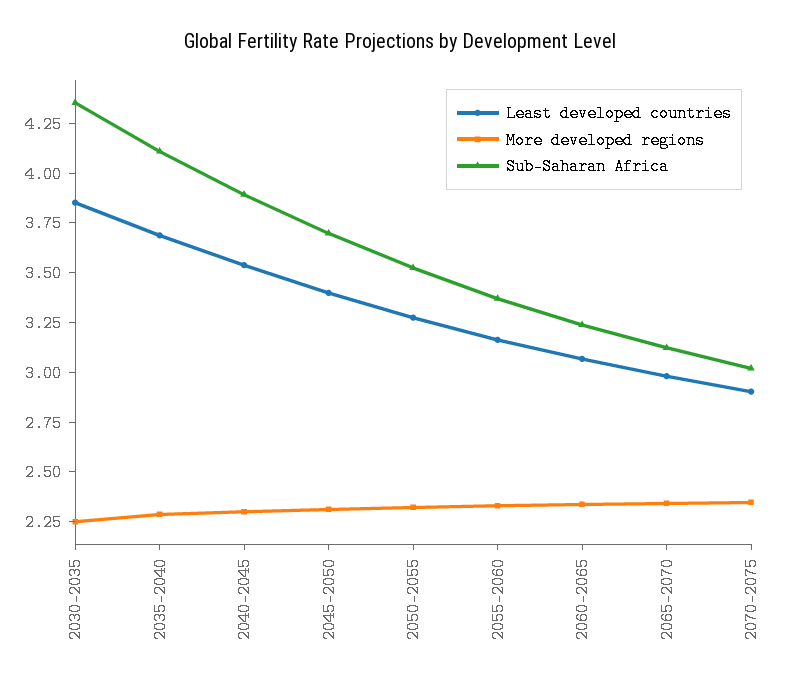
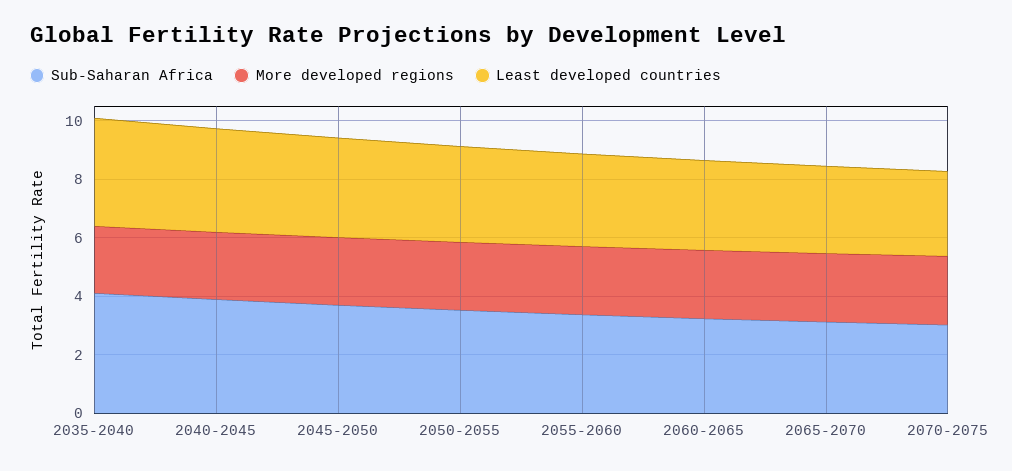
  {
    "Least developed countries": {
-     "2030-2035": 3.85,
      "2035-2040": 3.7,
      "2040-2045": 3.55,
      "2045-2050": 3.4,
      "2050-2055": 3.25,
      "2055-2060": 3.15,
      "2060-2065": 3.05,
      "2065-2070": 3,
      "2070-2075": 2.9
    },
    "More developed regions": {
-     "2030-2035": 2.25,
      "2035-2040": 2.3,
      "2040-2045": 2.3,
      "2045-2050": 2.3,
      "2050-2055": 2.3,
      "2055-2060": 2.35,
      "2060-2065": 2.35,
      "2065-2070": 2.35,
      "2070-2075": 2.35
    },
    "Sub-Saharan Africa": {
-     "2030-2035": 4.35,
      "2035-2040": 4.1,
      "2040-2045": 3.9,
      "2045-2050": 3.7,
      "2050-2055": 3.5,
      "2055-2060": 3.35,
      "2060-2065": 3.25,
      "2065-2070": 3.1,
      "2070-2075": 3
    }
  }

